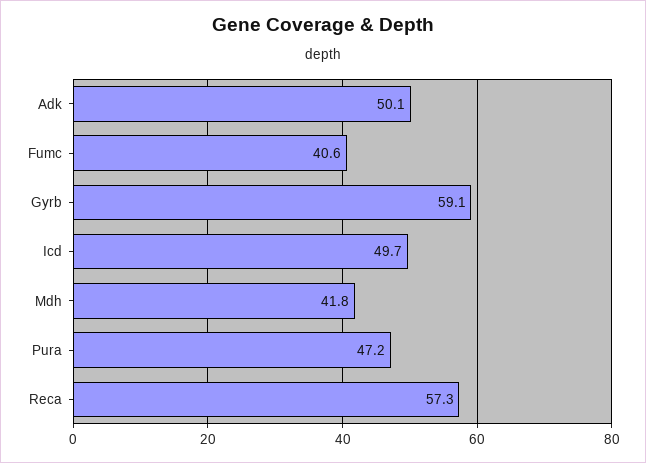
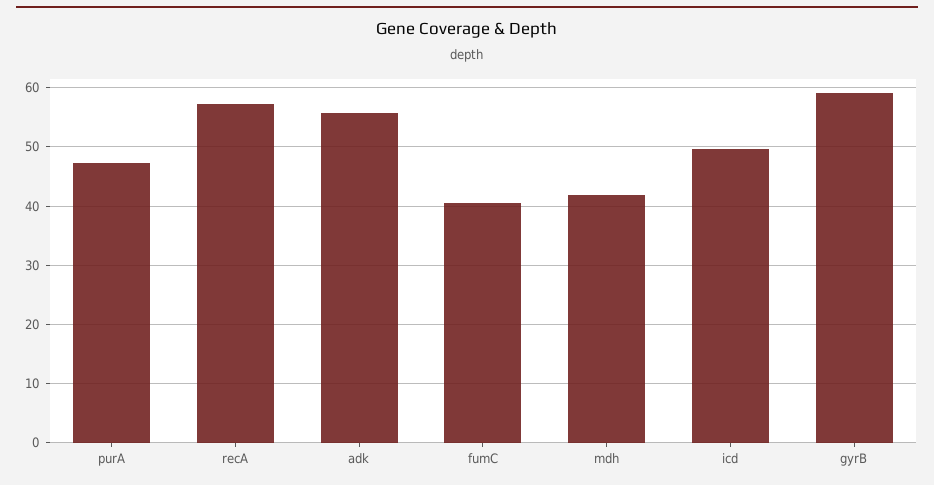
  {
-   "Adk": 50.1,
+   "Adk": 56,
    "Fumc": 40.6,
    "Gyrb": 59.1,
    "Icd": 49.7,
    "Mdh": 41.8,
    "Pura": 47.2,
    "Reca": 57.3
  }

